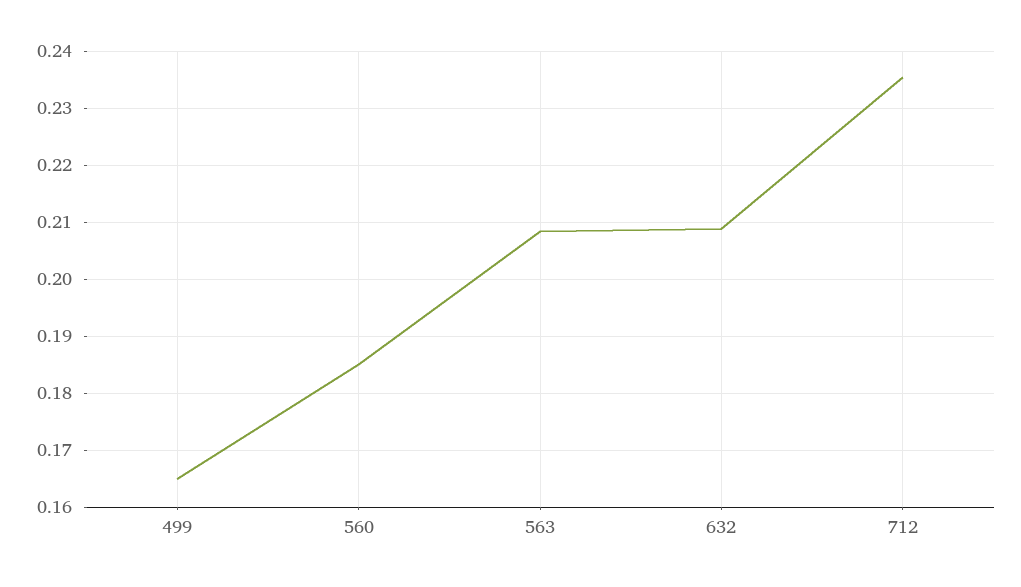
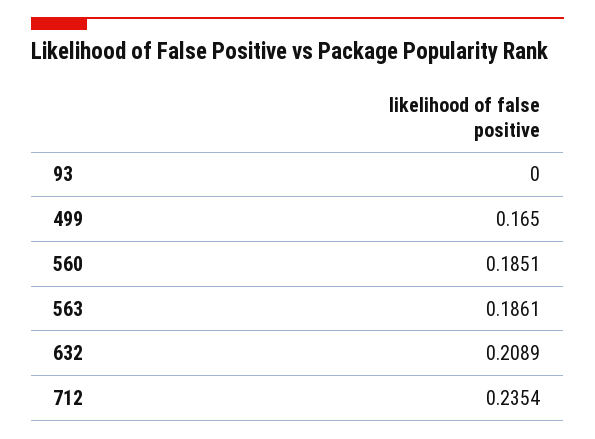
  {
    "499": 0.165,
    "560": 0.1851,
-   "563": 0.208,
+   "563": 0.1861,
    "632": 0.2089,
-   "712": 0.2354
+   "712": 0.2354,
+   "93": 0
  }

